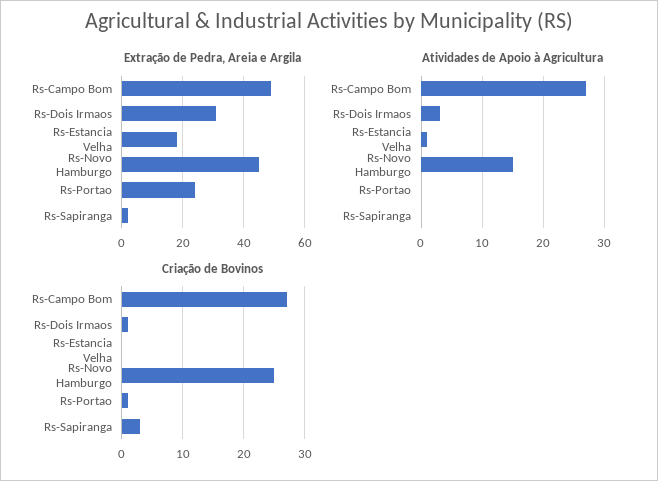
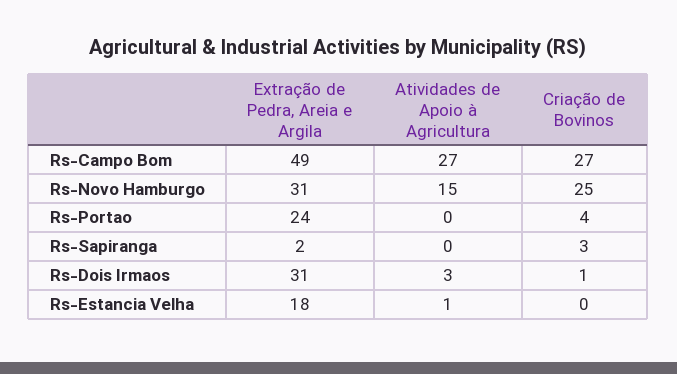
  {
    "Extração de Pedra, Areia e Argila": {
      "Rs-Campo Bom": 49,
      "Rs-Dois Irmaos": 31,
      "Rs-Estancia Velha": 18,
-     "Rs-Novo Hamburgo": 45,
+     "Rs-Novo Hamburgo": 31,
      "Rs-Portao": 24,
      "Rs-Sapiranga": 2
    },
    "Atividades de Apoio à Agricultura": {
      "Rs-Campo Bom": 27,
      "Rs-Dois Irmaos": 3,
      "Rs-Estancia Velha": 1,
      "Rs-Novo Hamburgo": 15,
      "Rs-Portao": 0,
      "Rs-Sapiranga": 0
    },
    "Criação de Bovinos": {
      "Rs-Campo Bom": 27,
      "Rs-Dois Irmaos": 1,
      "Rs-Estancia Velha": 0,
      "Rs-Novo Hamburgo": 25,
-     "Rs-Portao": 1,
+     "Rs-Portao": 4,
      "Rs-Sapiranga": 3
    }
  }

